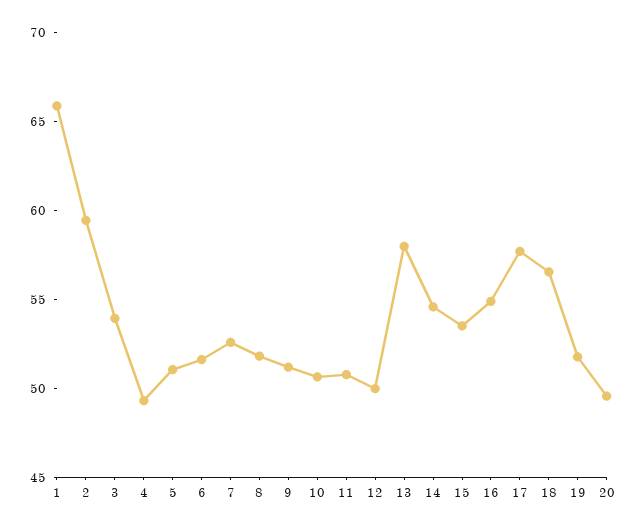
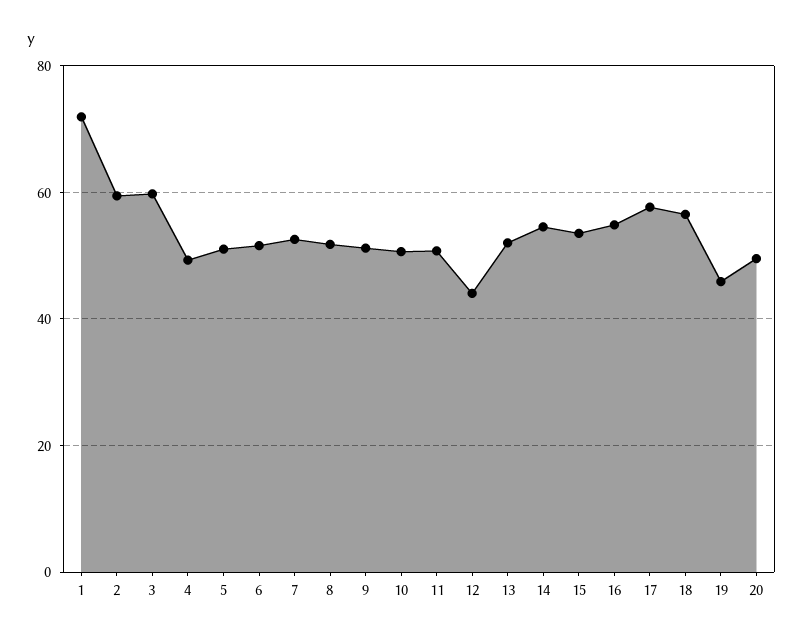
  {
-   "1": 66,
+   "1": 72,
    "2": 59,
-   "3": 54,
+   "3": 60,
    "4": 49,
    "5": 51,
    "6": 52,
    "7": 53,
    "8": 52,
    "9": 51,
    "10": 51,
    "11": 51,
-   "12": 50,
+   "12": 44,
-   "13": 58,
+   "13": 52,
    "14": 55,
    "15": 54,
    "16": 55,
    "17": 58,
    "18": 57,
-   "19": 52,
+   "19": 46,
    "20": 50
  }

